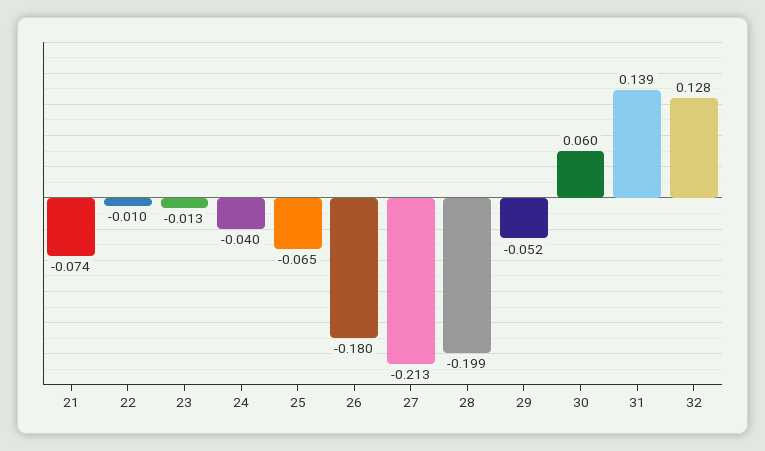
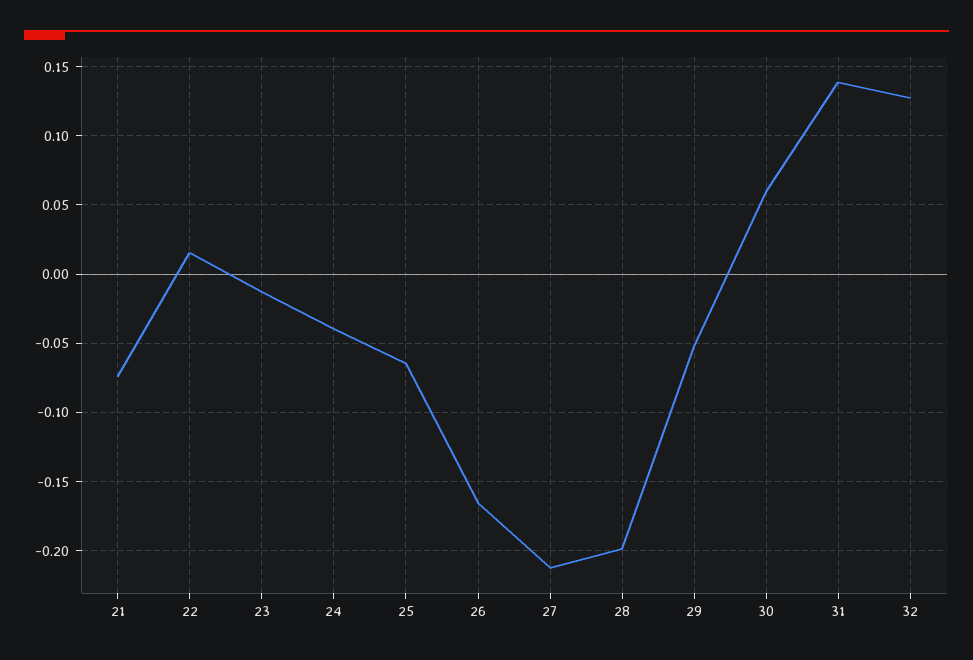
  {
    "21": -0.074,
-   "22": -0.01,
+   "22": 0.015,
    "23": -0.013,
    "24": -0.04,
    "25": -0.065,
-   "26": -0.18,
+   "26": -0.165,
    "27": -0.213,
    "28": -0.199,
    "29": -0.052,
    "30": 0.06,
    "31": 0.139,
    "32": 0.128
  }

